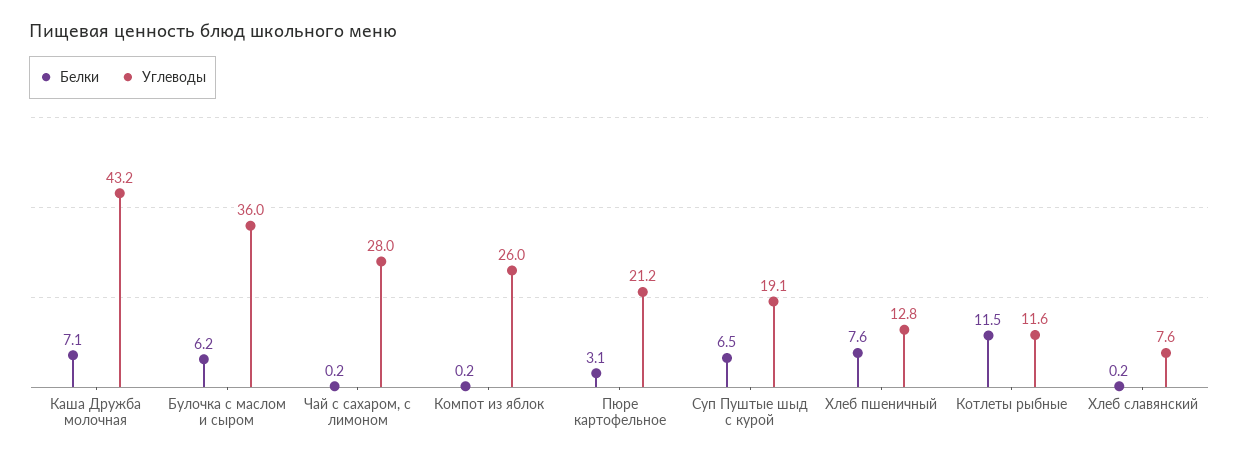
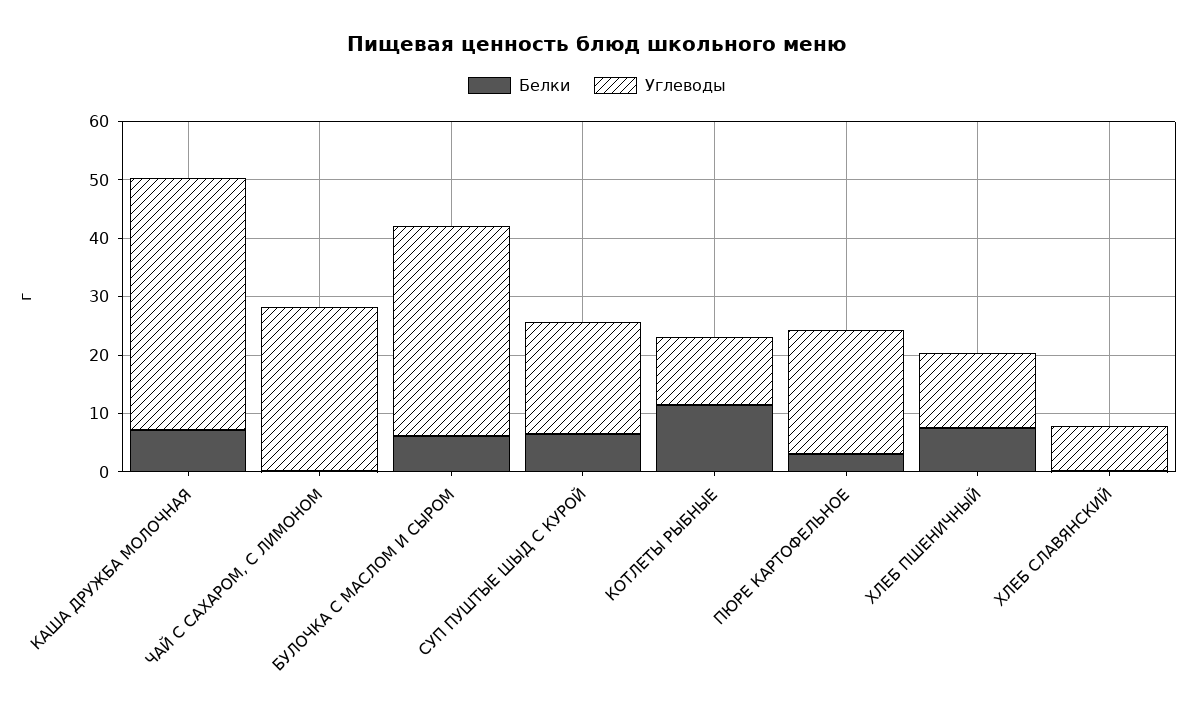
  {
    "Белки": {
      "Каша Дружба молочная": 7.1,
      "Булочка с маслом и сыром": 6.2,
      "Чай с сахаром, с лимоном": 0.2,
-     "Компот из яблок": 0.2,
      "Пюре картофельное": 3.1,
      "Суп Пуштые шыд с курой": 6.5,
      "Хлеб пшеничный": 7.6,
      "Котлеты рыбные": 11.5,
      "Хлеб славянский": 0.2
    },
    "Углеводы": {
      "Каша Дружба молочная": 43.2,
      "Булочка с маслом и сыром": 36,
      "Чай с сахаром, с лимоном": 28,
-     "Компот из яблок": 26,
      "Пюре картофельное": 21.2,
      "Суп Пуштые шыд с курой": 19.1,
      "Хлеб пшеничный": 12.8,
      "Котлеты рыбные": 11.6,
      "Хлеб славянский": 7.6
    }
  }

